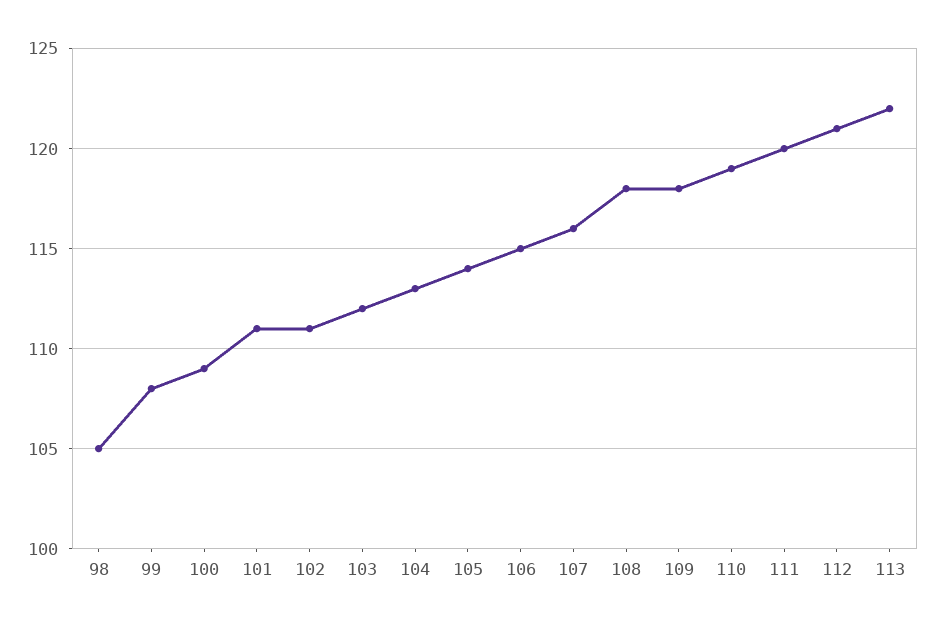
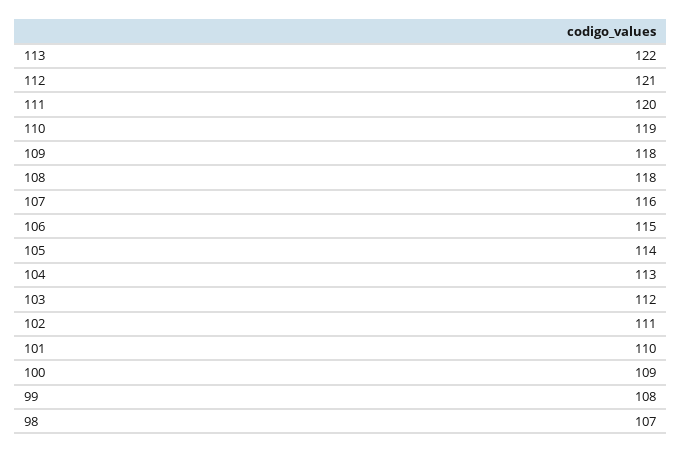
  {
-   "98": 105,
+   "98": 107,
    "99": 108,
    "100": 109,
-   "101": 111,
+   "101": 110,
    "102": 111,
    "103": 112,
    "104": 113,
    "105": 114,
    "106": 115,
    "107": 116,
    "108": 118,
    "109": 118,
    "110": 119,
    "111": 120,
    "112": 121,
    "113": 122
  }

